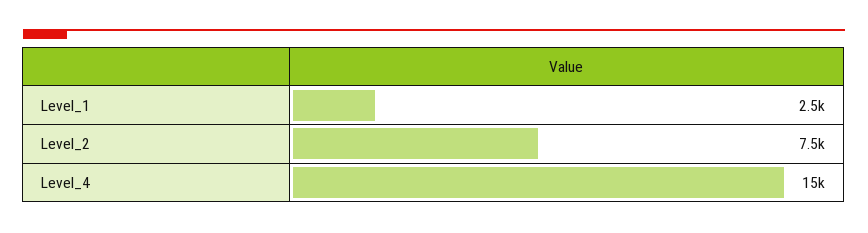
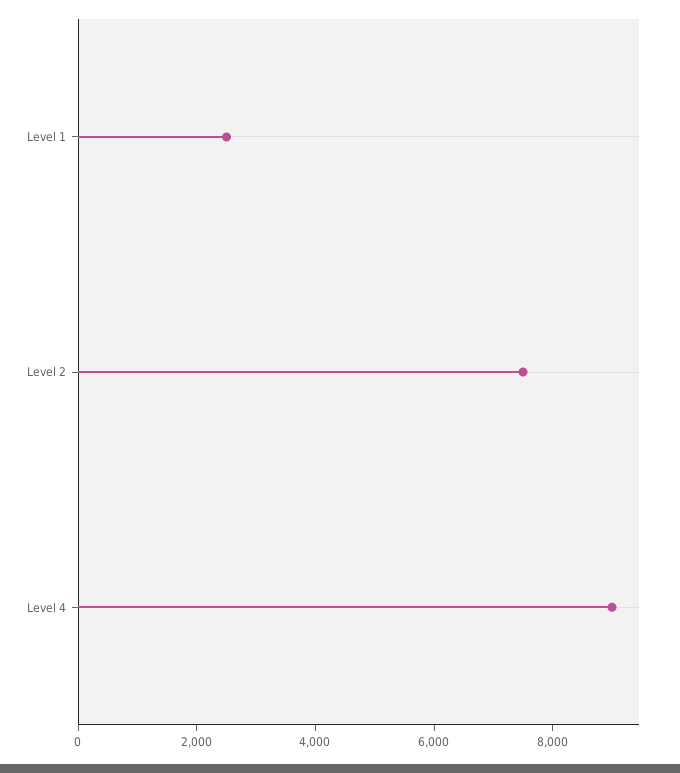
  {
    "Level_1": 2500,
    "Level_2": 7500,
-   "Level_4": 15000
+   "Level_4": 9000
  }

